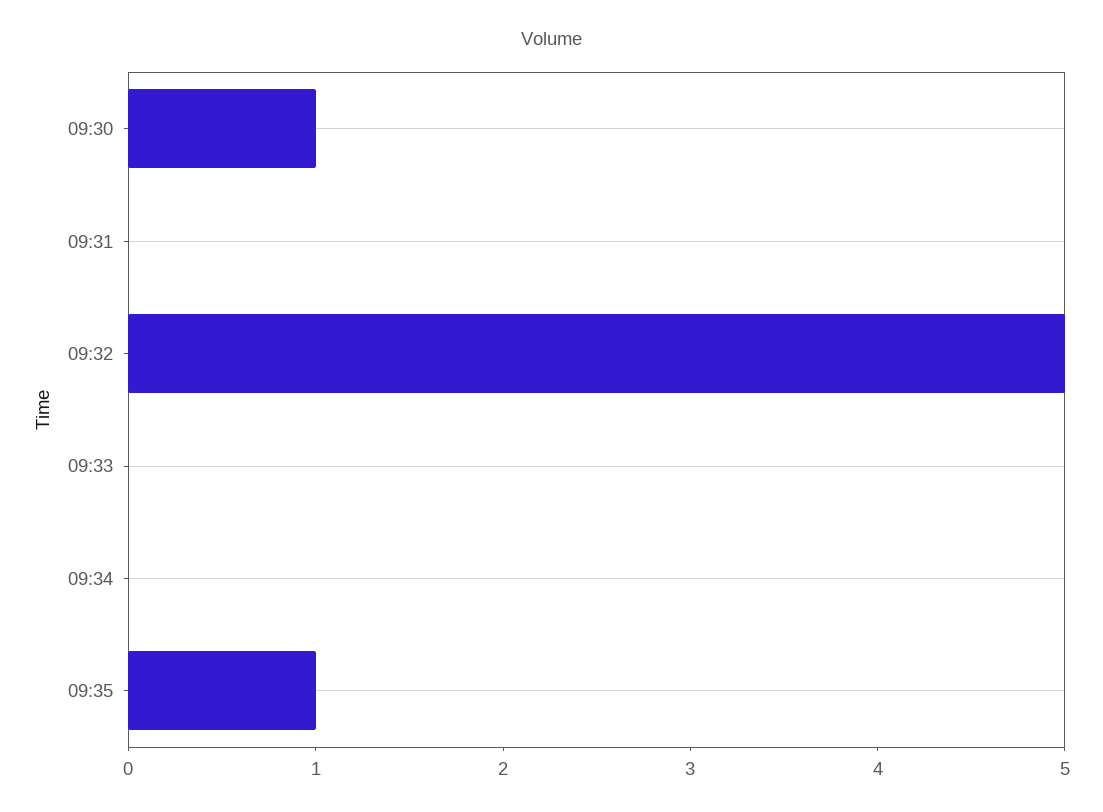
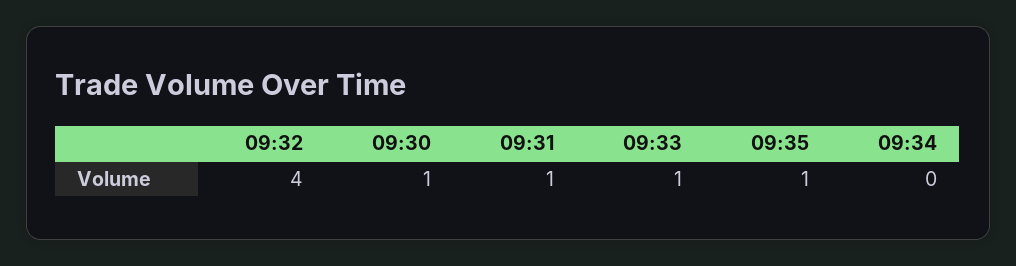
  {
    "09:30": 1,
-   "09:31": 0,
+   "09:31": 1,
-   "09:32": 5,
+   "09:32": 4,
-   "09:33": 0,
+   "09:33": 1,
    "09:34": 0,
    "09:35": 1
  }

